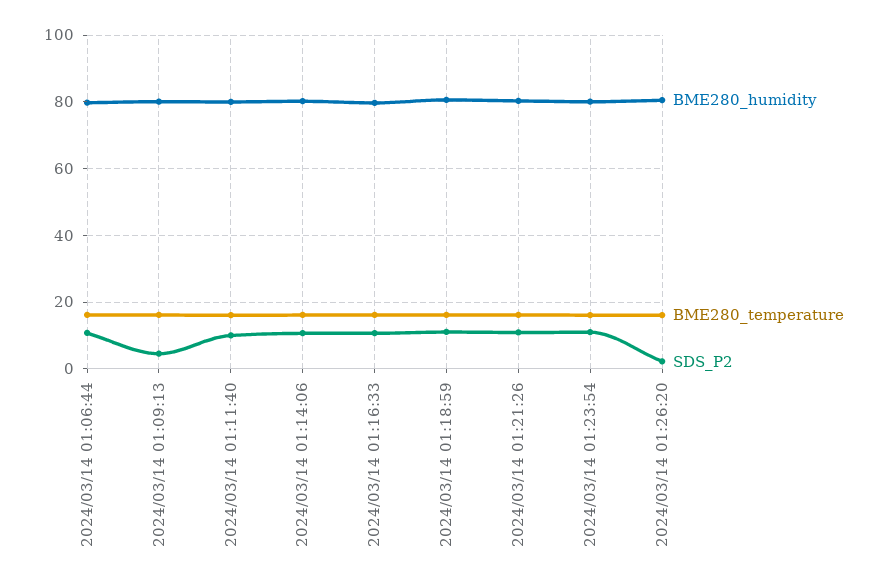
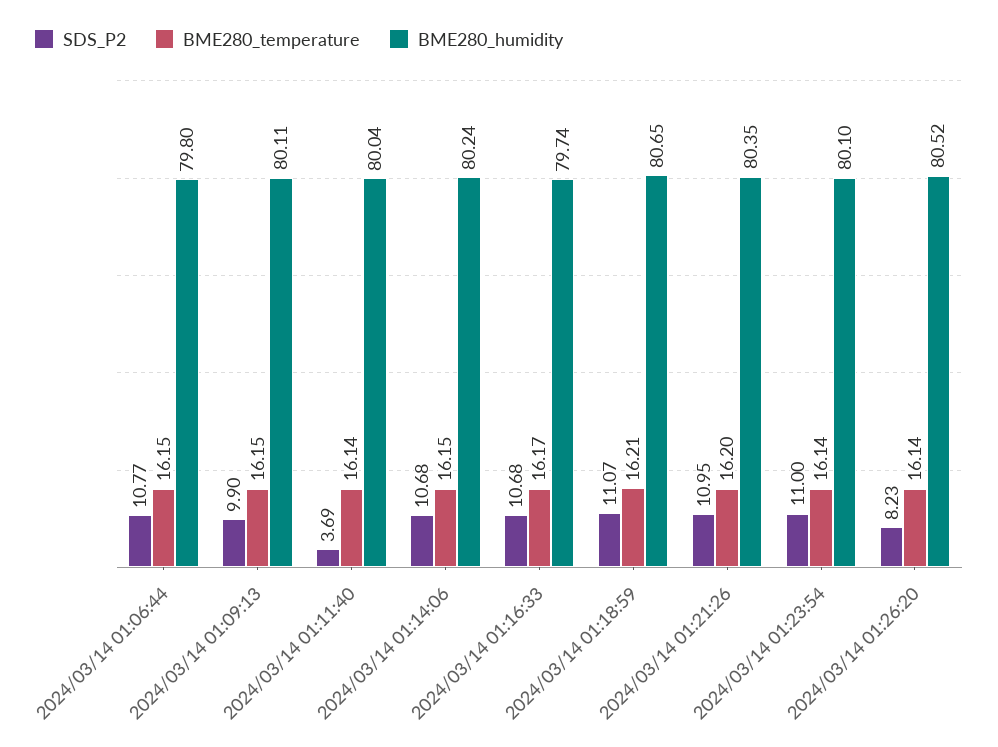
  {
    "BME280_humidity": {
      "2024/03/14 01:06:44": 79.8,
      "2024/03/14 01:09:13": 80.11,
      "2024/03/14 01:11:40": 80.04,
      "2024/03/14 01:14:06": 80.24,
      "2024/03/14 01:16:33": 79.74,
      "2024/03/14 01:18:59": 80.65,
      "2024/03/14 01:21:26": 80.35,
      "2024/03/14 01:23:54": 80.1,
      "2024/03/14 01:26:20": 80.52
    },
    "BME280_temperature": {
      "2024/03/14 01:06:44": 16.15,
      "2024/03/14 01:09:13": 16.15,
      "2024/03/14 01:11:40": 16.14,
      "2024/03/14 01:14:06": 16.15,
      "2024/03/14 01:16:33": 16.17,
      "2024/03/14 01:18:59": 16.21,
      "2024/03/14 01:21:26": 16.2,
      "2024/03/14 01:23:54": 16.14,
      "2024/03/14 01:26:20": 16.14
    },
    "SDS_P2": {
      "2024/03/14 01:06:44": 10.77,
-     "2024/03/14 01:09:13": 4,
+     "2024/03/14 01:09:13": 9.9,
-     "2024/03/14 01:11:40": 10,
+     "2024/03/14 01:11:40": 3.69,
      "2024/03/14 01:14:06": 10.68,
      "2024/03/14 01:16:33": 10.68,
      "2024/03/14 01:18:59": 11.07,
      "2024/03/14 01:21:26": 10.95,
      "2024/03/14 01:23:54": 11,
-     "2024/03/14 01:26:20": 2
+     "2024/03/14 01:26:20": 8.23
    }
  }

